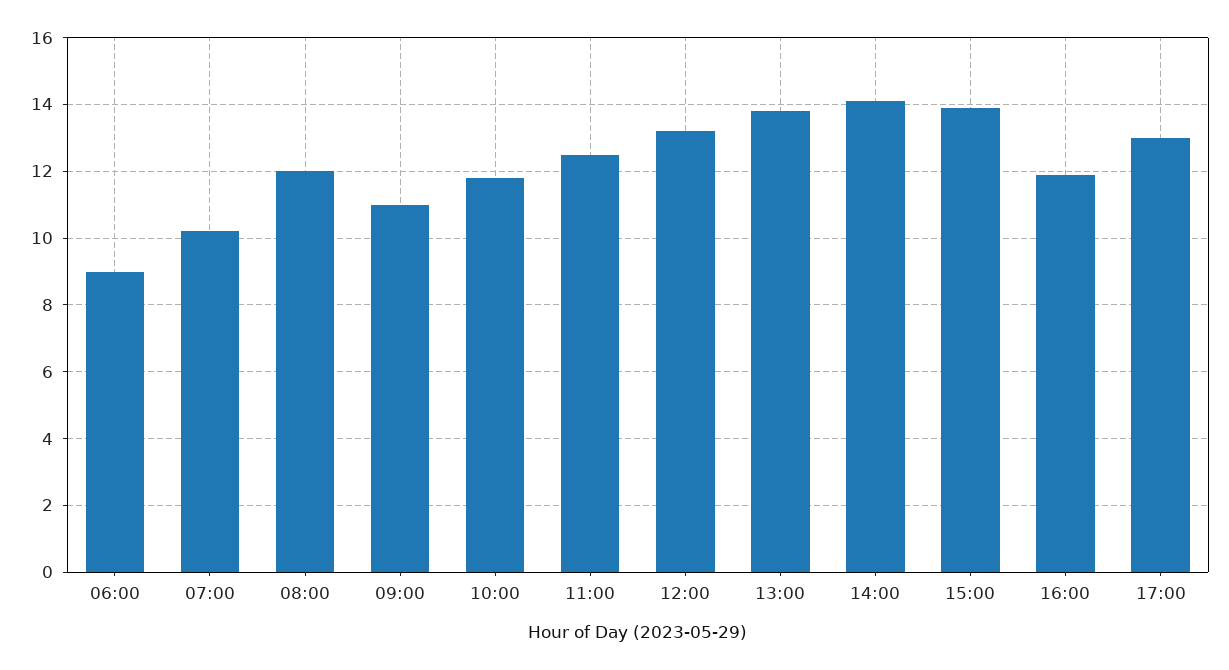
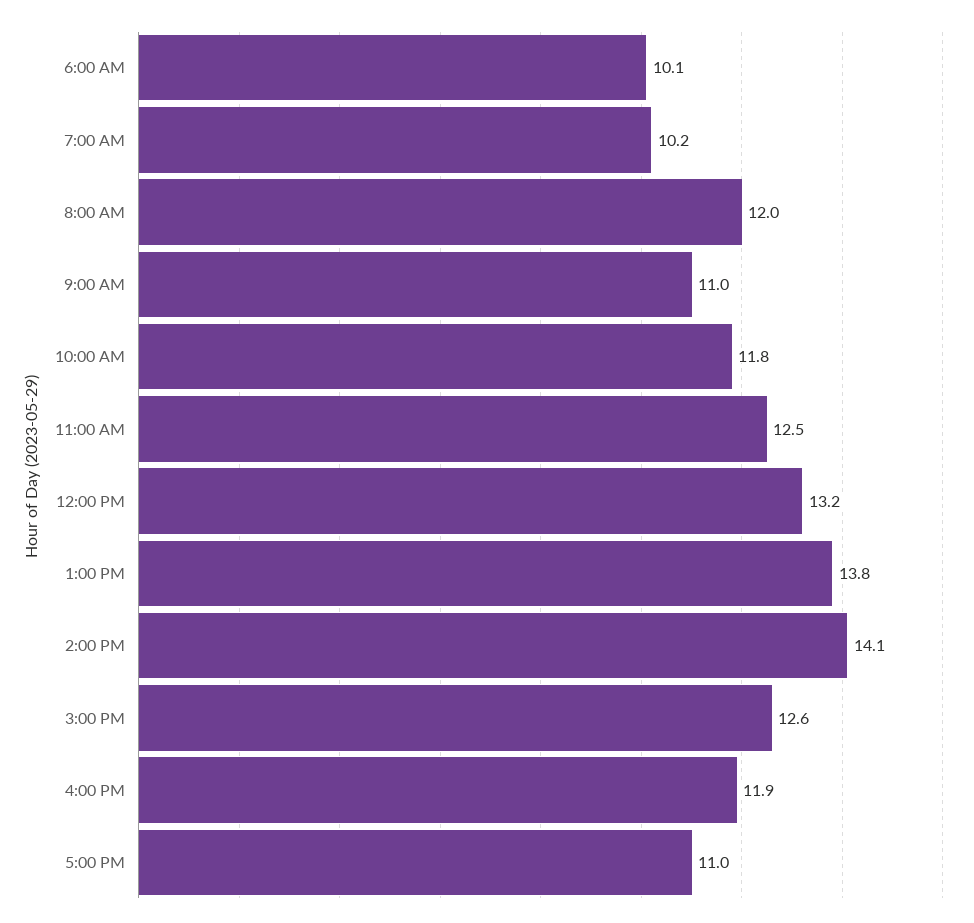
  {
-   "06:00": 9,
+   "06:00": 10.1,
    "07:00": 10.2,
    "08:00": 12,
    "09:00": 11,
    "10:00": 11.8,
    "11:00": 12.5,
    "12:00": 13.2,
    "13:00": 13.8,
    "14:00": 14.1,
-   "15:00": 14,
+   "15:00": 12.6,
    "16:00": 11.9,
-   "17:00": 13
+   "17:00": 11
  }

